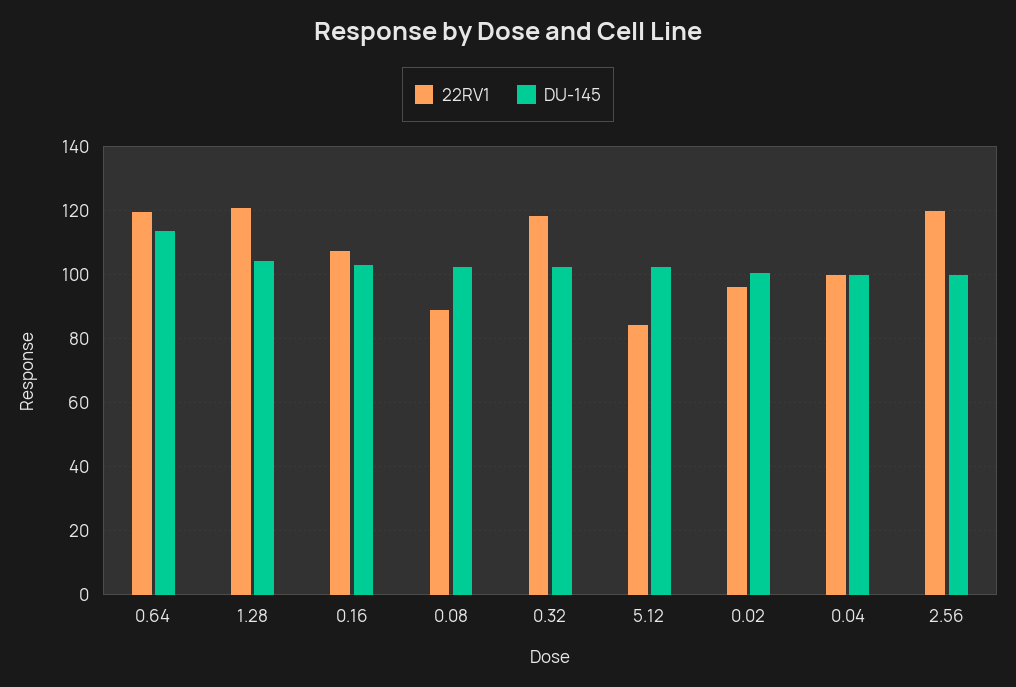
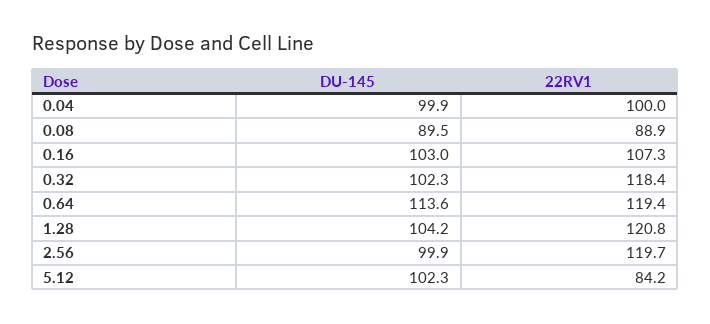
  {
    "22RV1": {
      "0.64": 119.4,
      "1.28": 120.8,
      "0.16": 107.3,
      "0.08": 88.9,
      "0.32": 118.4,
      "5.12": 84.2,
-     "0.02": 96,
      "0.04": 100,
      "2.56": 119.7
    },
    "DU-145": {
      "0.64": 113.6,
      "1.28": 104.2,
      "0.16": 103,
-     "0.08": 102,
+     "0.08": 89.5,
      "0.32": 102.3,
      "5.12": 102.3,
-     "0.02": 100,
      "0.04": 99.9,
      "2.56": 99.9
    }
  }

